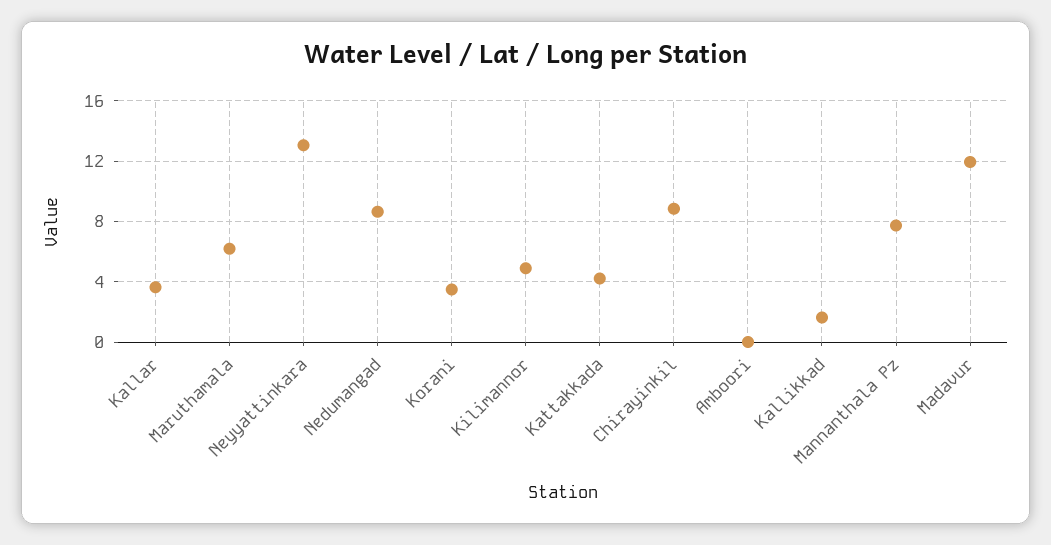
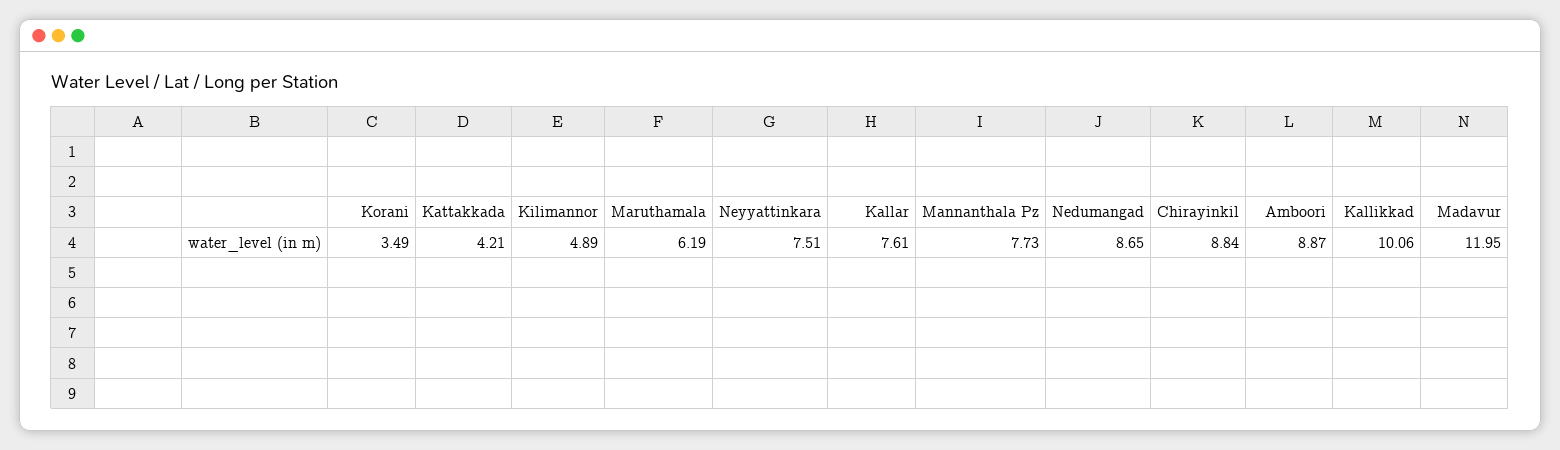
  {
-   "Kallar": 3.5,
+   "Kallar": 7.61,
    "Maruthamala": 6.19,
-   "Neyyattinkara": 13,
+   "Neyyattinkara": 7.51,
    "Nedumangad": 8.65,
    "Korani": 3.49,
    "Kilimannor": 4.89,
    "Kattakkada": 4.21,
    "Chirayinkil": 8.84,
-   "Amboori": 0,
+   "Amboori": 8.87,
-   "Kallikkad": 1.5,
+   "Kallikkad": 10.06,
    "Mannanthala Pz": 7.73,
    "Madavur": 11.95
  }

